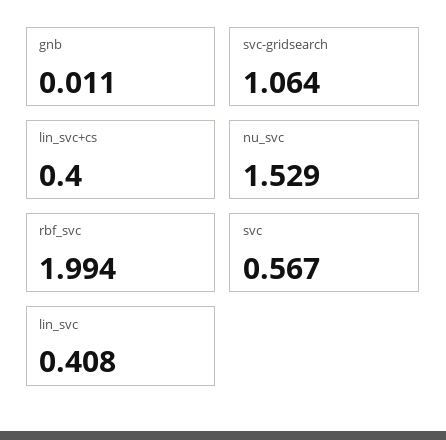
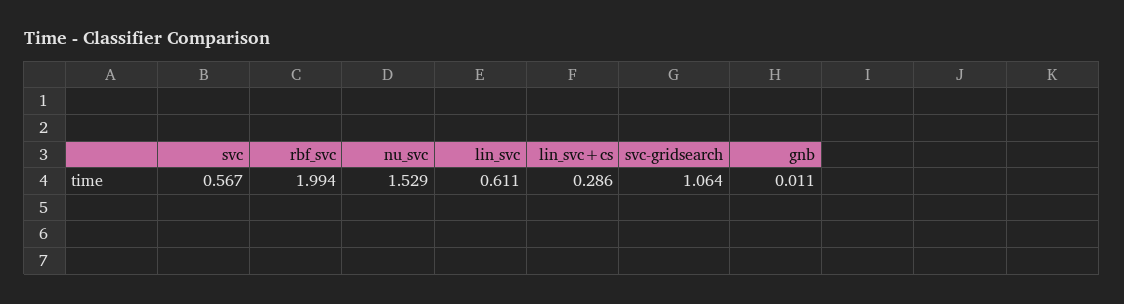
  {
    "gnb": 0.011,
    "svc-gridsearch": 1.064,
-   "lin_svc+cs": 0.4,
+   "lin_svc+cs": 0.286,
    "nu_svc": 1.529,
    "rbf_svc": 1.994,
    "svc": 0.567,
-   "lin_svc": 0.408
+   "lin_svc": 0.611
  }

